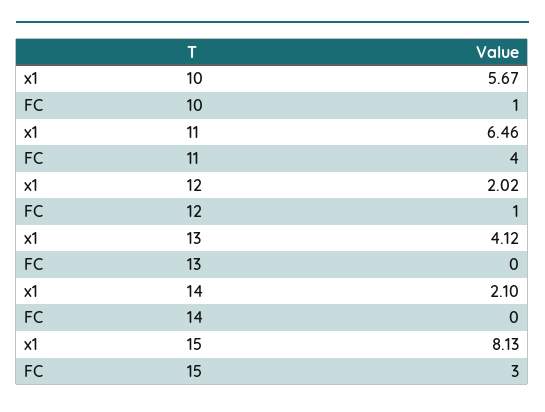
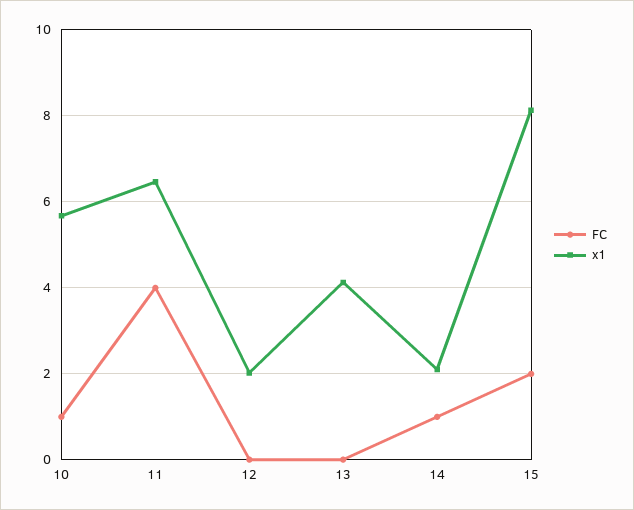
  {
    "x1": {
      "10": 5.67,
      "11": 6.46,
      "12": 2.02,
      "13": 4.12,
      "14": 2.1,
      "15": 8.13
    },
    "FC": {
      "10": 1,
      "11": 4,
-     "12": 1,
+     "12": 0,
      "13": 0,
-     "14": 0,
+     "14": 1,
-     "15": 3
+     "15": 2
    }
  }

